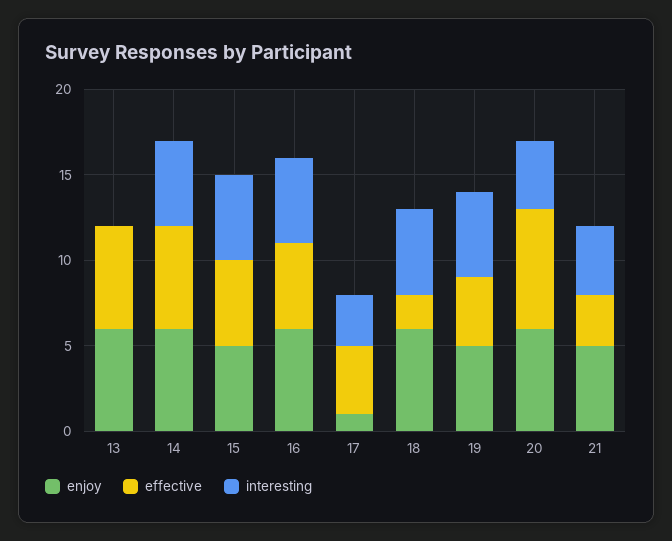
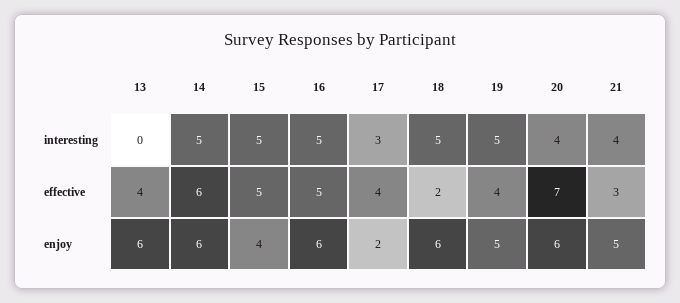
  {
    "enjoy": {
      "13": 6,
      "14": 6,
-     "15": 5,
+     "15": 4,
      "16": 6,
-     "17": 1,
+     "17": 2,
      "18": 6,
      "19": 5,
      "20": 6,
      "21": 5
    },
    "effective": {
-     "13": 6,
+     "13": 4,
      "14": 6,
      "15": 5,
      "16": 5,
      "17": 4,
      "18": 2,
      "19": 4,
      "20": 7,
      "21": 3
    },
    "interesting": {
      "13": 0,
      "14": 5,
      "15": 5,
      "16": 5,
      "17": 3,
      "18": 5,
      "19": 5,
      "20": 4,
      "21": 4
    }
  }

